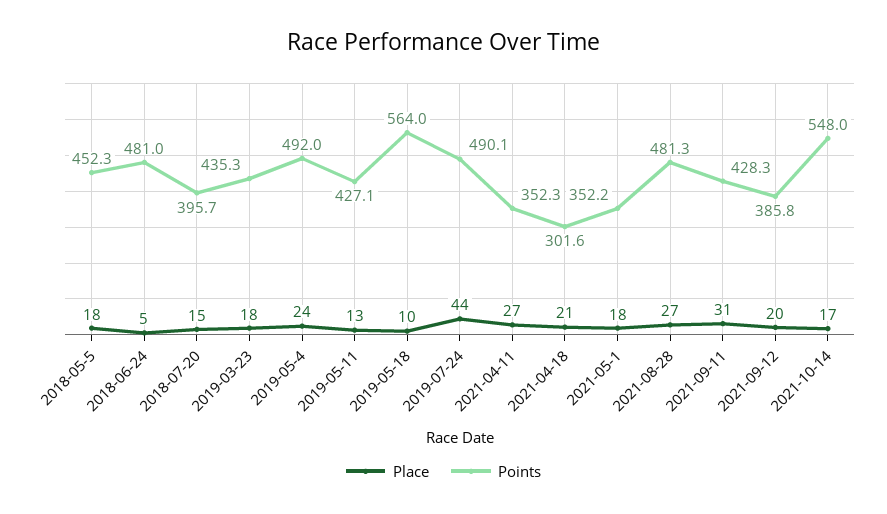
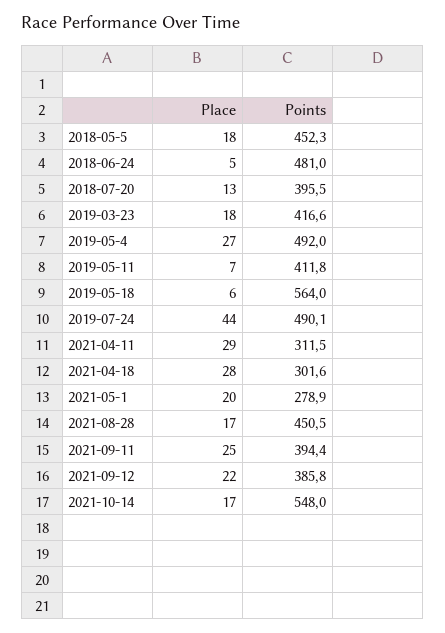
  {
    "Place": {
      "2018-05-5": 18,
      "2018-06-24": 5,
-     "2018-07-20": 15,
+     "2018-07-20": 13,
      "2019-03-23": 18,
-     "2019-05-4": 24,
+     "2019-05-4": 27,
-     "2019-05-11": 13,
+     "2019-05-11": 7,
-     "2019-05-18": 10,
+     "2019-05-18": 6,
      "2019-07-24": 44,
-     "2021-04-11": 27,
+     "2021-04-11": 29,
-     "2021-04-18": 21,
+     "2021-04-18": 28,
-     "2021-05-1": 18,
+     "2021-05-1": 20,
-     "2021-08-28": 27,
+     "2021-08-28": 17,
-     "2021-09-11": 31,
+     "2021-09-11": 25,
-     "2021-09-12": 20,
+     "2021-09-12": 22,
      "2021-10-14": 17
    },
    "Points": {
      "2018-05-5": 452.3,
      "2018-06-24": 481,
-     "2018-07-20": 395.7,
+     "2018-07-20": 395.5,
-     "2019-03-23": 435.3,
+     "2019-03-23": 416.6,
      "2019-05-4": 492,
-     "2019-05-11": 427.1,
+     "2019-05-11": 411.8,
      "2019-05-18": 564,
      "2019-07-24": 490.1,
-     "2021-04-11": 352.3,
+     "2021-04-11": 311.5,
      "2021-04-18": 301.6,
-     "2021-05-1": 352.2,
+     "2021-05-1": 278.9,
-     "2021-08-28": 481.3,
+     "2021-08-28": 450.5,
-     "2021-09-11": 428.3,
+     "2021-09-11": 394.4,
      "2021-09-12": 385.8,
      "2021-10-14": 548
    }
  }

